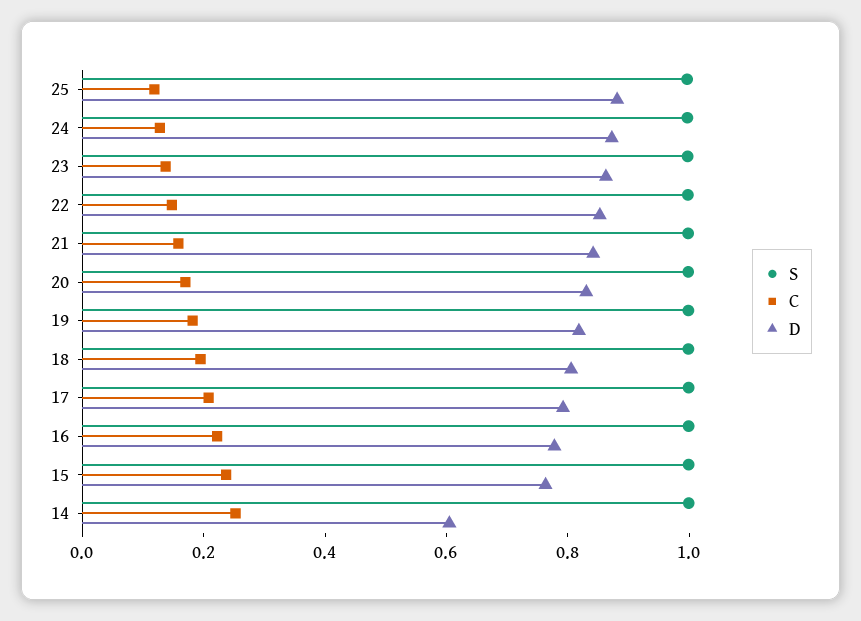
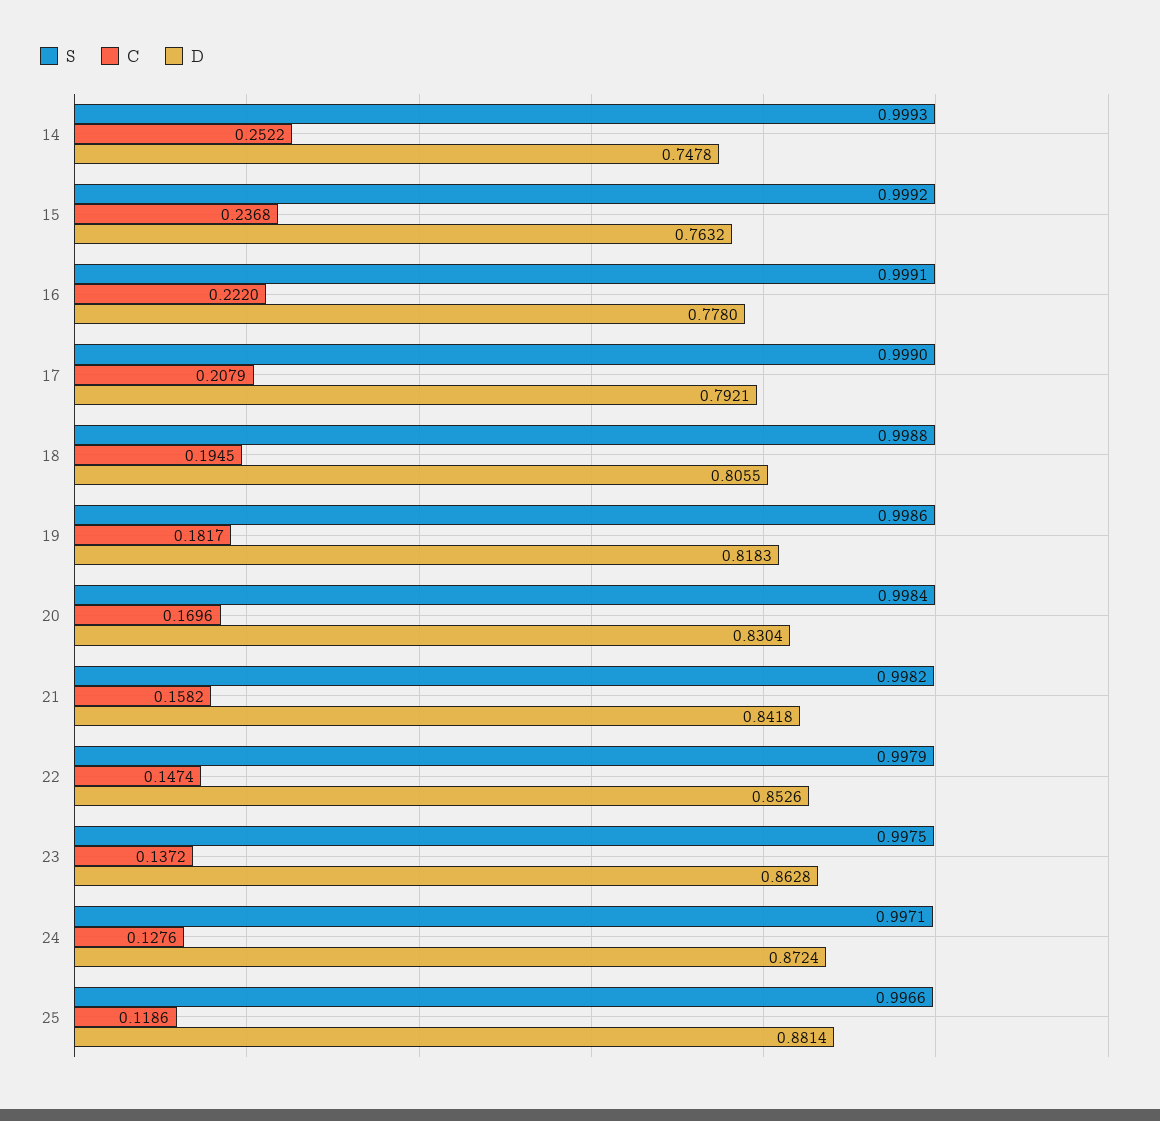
  {
    "S": {
      "25": 0.9966,
      "24": 0.9971,
      "23": 0.9975,
      "22": 0.9979,
      "21": 0.9982,
      "20": 0.9984,
      "19": 0.9986,
      "18": 0.9988,
      "17": 0.999,
      "16": 0.9991,
      "15": 0.9992,
      "14": 0.9993
    },
    "C": {
      "25": 0.1186,
      "24": 0.1276,
      "23": 0.1372,
      "22": 0.1474,
      "21": 0.1582,
      "20": 0.1696,
      "19": 0.1817,
      "18": 0.1945,
      "17": 0.2079,
      "16": 0.222,
      "15": 0.2368,
      "14": 0.2522
    },
    "D": {
      "25": 0.8814,
      "24": 0.8724,
      "23": 0.8628,
      "22": 0.8526,
      "21": 0.8418,
      "20": 0.8304,
      "19": 0.8183,
      "18": 0.8055,
      "17": 0.7921,
      "16": 0.778,
      "15": 0.7632,
-     "14": 0.6
+     "14": 0.7478
    }
  }

